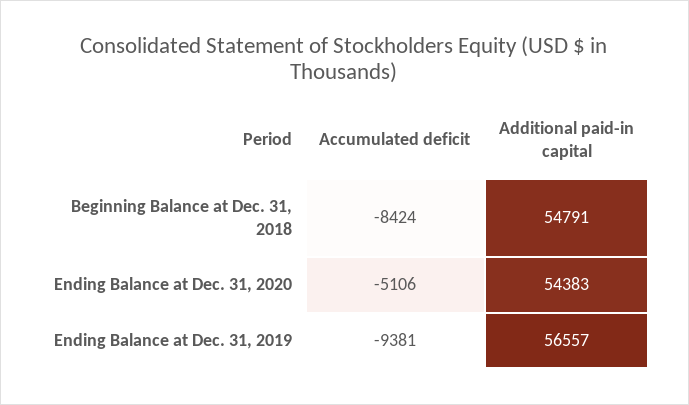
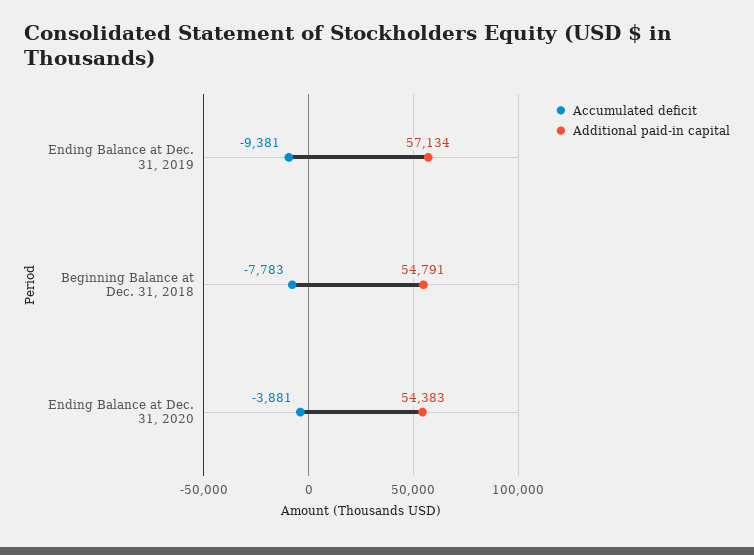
  {
    "Accumulated deficit": {
-     "Beginning Balance at Dec. 31, 2018": -8424,
+     "Beginning Balance at Dec. 31, 2018": -7783,
-     "Ending Balance at Dec. 31, 2020": -5106,
+     "Ending Balance at Dec. 31, 2020": -3881,
      "Ending Balance at Dec. 31, 2019": -9381
    },
    "Additional paid-in capital": {
      "Beginning Balance at Dec. 31, 2018": 54791,
      "Ending Balance at Dec. 31, 2020": 54383,
-     "Ending Balance at Dec. 31, 2019": 56557
+     "Ending Balance at Dec. 31, 2019": 57134
    }
  }

